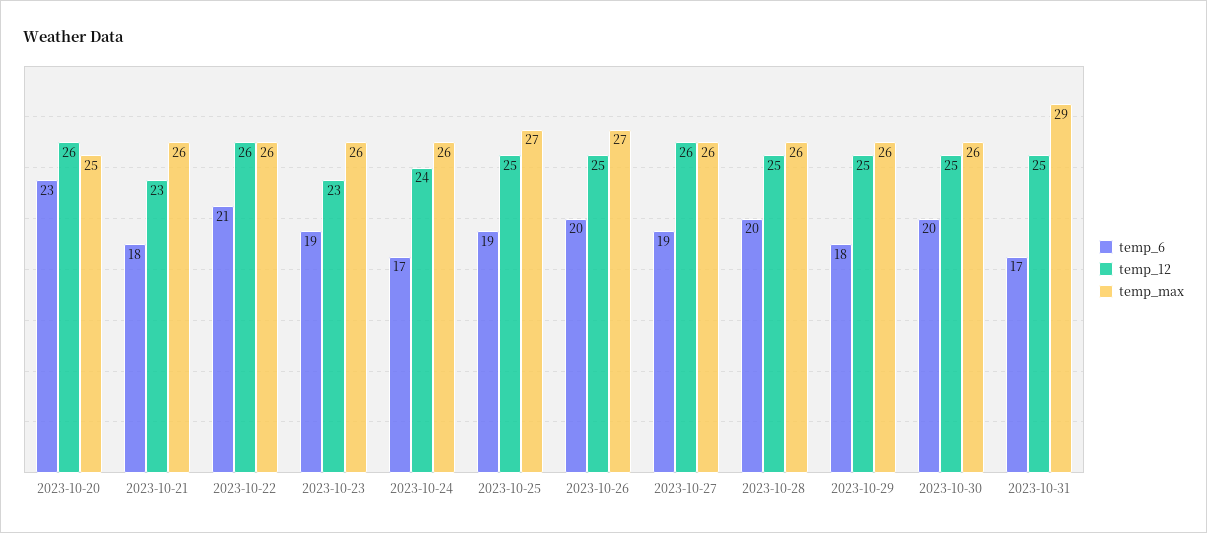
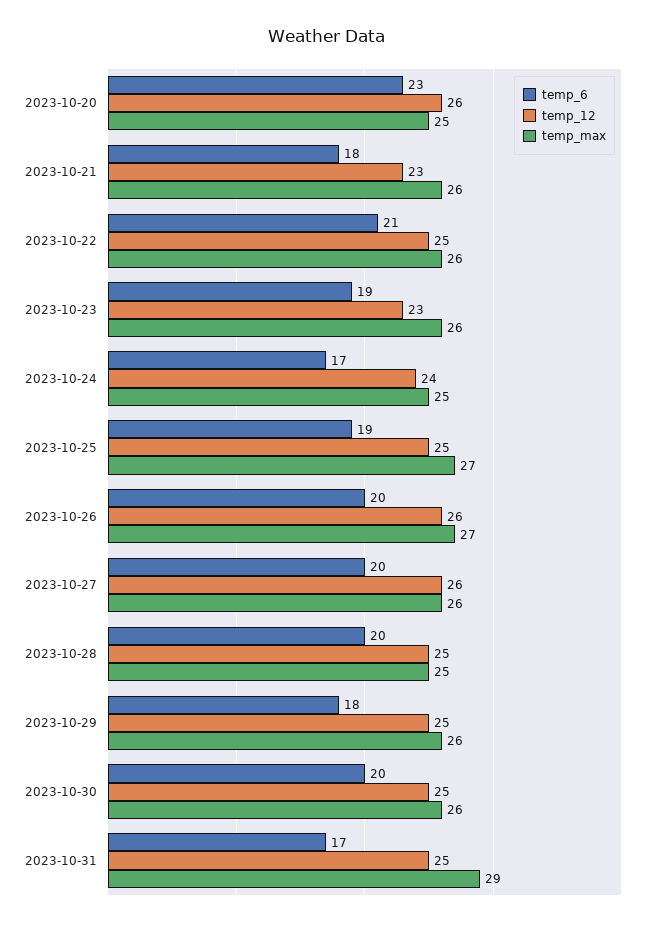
  {
    "temp_6": {
      "2023-10-20": 23,
      "2023-10-21": 18,
      "2023-10-22": 21,
      "2023-10-23": 19,
      "2023-10-24": 17,
      "2023-10-25": 19,
      "2023-10-26": 20,
-     "2023-10-27": 19,
+     "2023-10-27": 20,
      "2023-10-28": 20,
      "2023-10-29": 18,
      "2023-10-30": 20,
      "2023-10-31": 17
    },
    "temp_12": {
      "2023-10-20": 26,
      "2023-10-21": 23,
-     "2023-10-22": 26,
+     "2023-10-22": 25,
      "2023-10-23": 23,
      "2023-10-24": 24,
      "2023-10-25": 25,
-     "2023-10-26": 25,
+     "2023-10-26": 26,
      "2023-10-27": 26,
      "2023-10-28": 25,
      "2023-10-29": 25,
      "2023-10-30": 25,
      "2023-10-31": 25
    },
    "temp_max": {
      "2023-10-20": 25,
      "2023-10-21": 26,
      "2023-10-22": 26,
      "2023-10-23": 26,
-     "2023-10-24": 26,
+     "2023-10-24": 25,
      "2023-10-25": 27,
      "2023-10-26": 27,
      "2023-10-27": 26,
-     "2023-10-28": 26,
+     "2023-10-28": 25,
      "2023-10-29": 26,
      "2023-10-30": 26,
      "2023-10-31": 29
    }
  }

